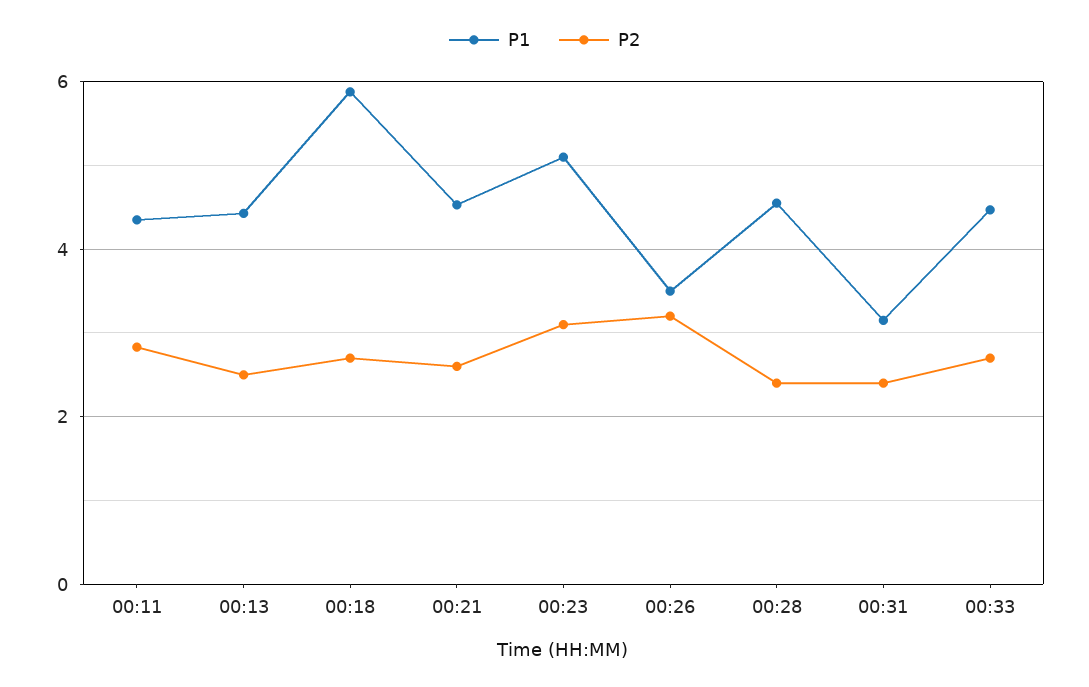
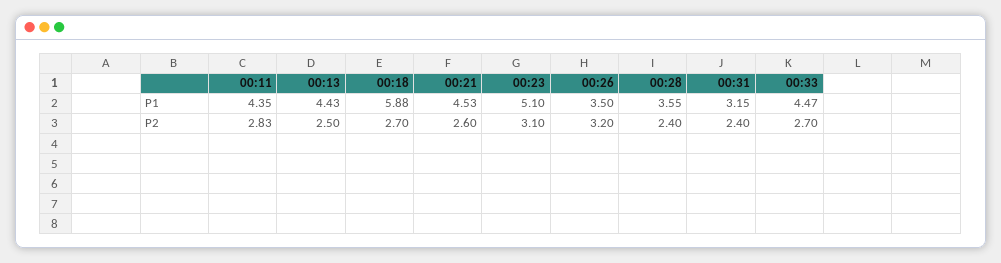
  {
    "P1": {
      "00:11": 4.35,
      "00:13": 4.43,
      "00:18": 5.88,
      "00:21": 4.53,
      "00:23": 5.1,
      "00:26": 3.5,
-     "00:28": 4.6,
+     "00:28": 3.55,
      "00:31": 3.15,
      "00:33": 4.47
    },
    "P2": {
      "00:11": 2.83,
      "00:13": 2.5,
      "00:18": 2.7,
      "00:21": 2.6,
      "00:23": 3.1,
      "00:26": 3.2,
      "00:28": 2.4,
      "00:31": 2.4,
      "00:33": 2.7
    }
  }

